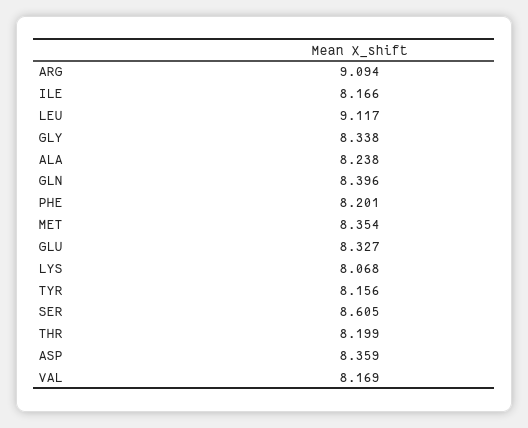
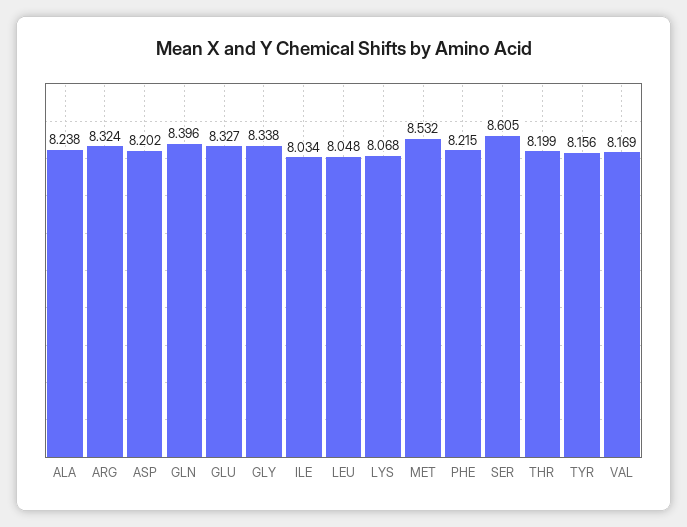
  {
-   "ARG": 9.094,
+   "ARG": 8.324,
-   "ILE": 8.166,
+   "ILE": 8.034,
-   "LEU": 9.117,
+   "LEU": 8.048,
    "GLY": 8.338,
    "ALA": 8.238,
    "GLN": 8.396,
-   "PHE": 8.201,
+   "PHE": 8.215,
-   "MET": 8.354,
+   "MET": 8.532,
    "GLU": 8.327,
    "LYS": 8.068,
    "TYR": 8.156,
    "SER": 8.605,
    "THR": 8.199,
-   "ASP": 8.359,
+   "ASP": 8.202,
    "VAL": 8.169
  }

